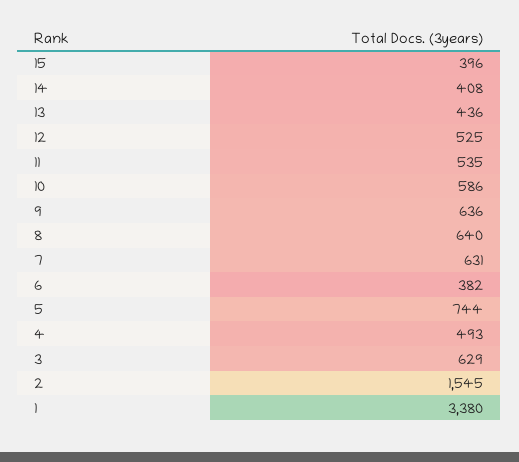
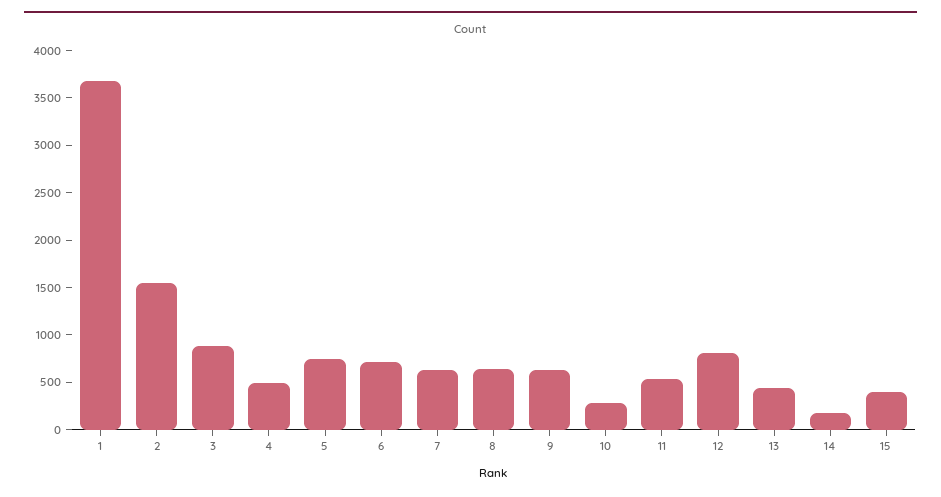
  {
    "15": 396,
-   "14": 408,
+   "14": 200,
    "13": 436,
-   "12": 525,
+   "12": 800,
    "11": 535,
-   "10": 586,
+   "10": 300,
    "9": 636,
    "8": 640,
    "7": 631,
-   "6": 382,
+   "6": 700,
    "5": 744,
    "4": 493,
-   "3": 629,
+   "3": 900,
    "2": 1545,
-   "1": 3380
+   "1": 3700
  }

